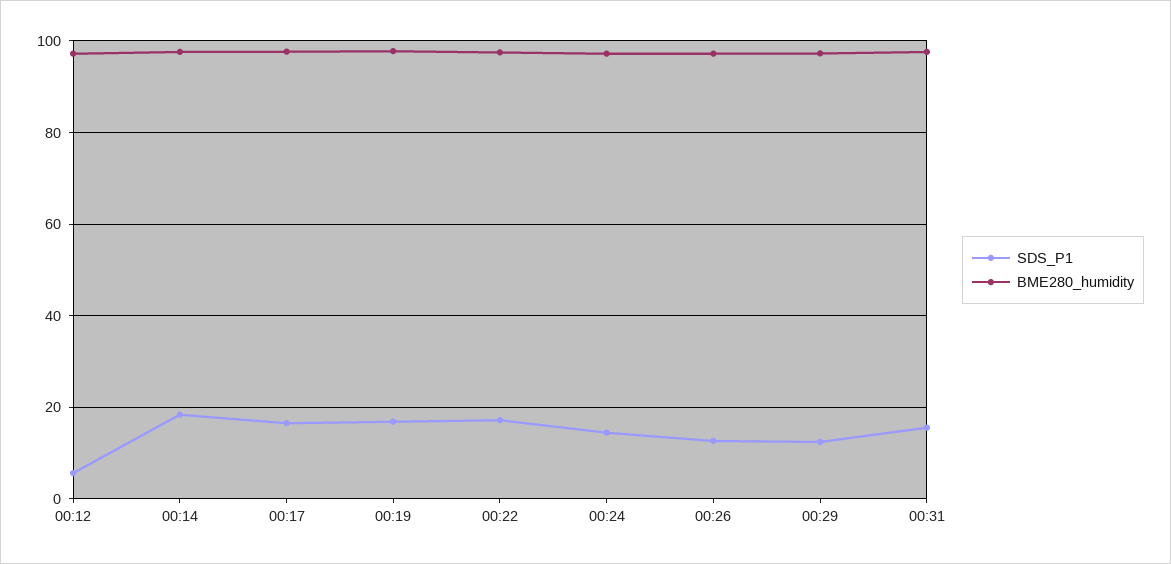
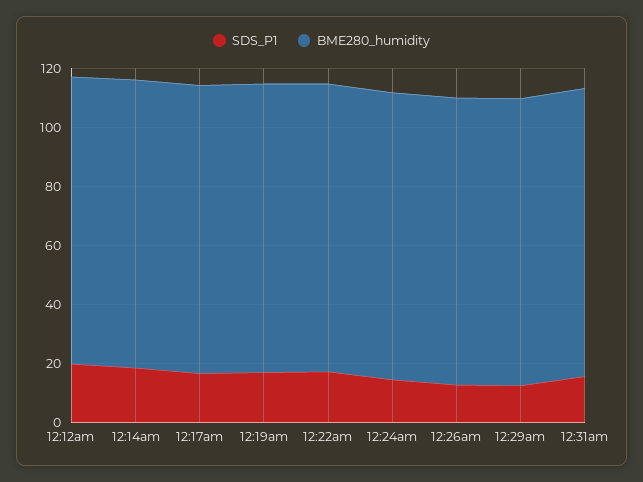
  {
    "SDS_P1": {
-     "00:12": 6,
+     "00:12": 20,
      "00:14": 18,
      "00:17": 16,
      "00:19": 16,
      "00:22": 18,
      "00:24": 14,
      "00:26": 12,
      "00:29": 12,
      "00:31": 16
    },
    "BME280_humidity": {
      "00:12": 98,
      "00:14": 98,
      "00:17": 98,
      "00:19": 98,
      "00:22": 98,
      "00:24": 98,
      "00:26": 98,
      "00:29": 98,
      "00:31": 98
    }
  }

